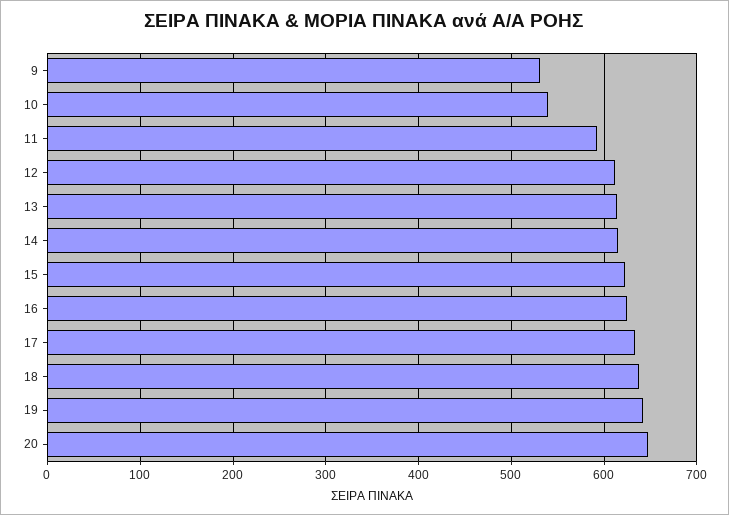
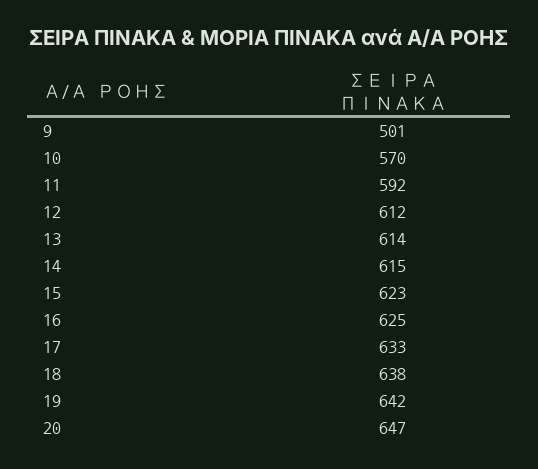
  {
-   "9": 530,
+   "9": 501,
-   "10": 540,
+   "10": 570,
    "11": 592,
    "12": 612,
    "13": 614,
    "14": 615,
    "15": 623,
    "16": 625,
    "17": 633,
    "18": 638,
    "19": 642,
    "20": 647
  }

